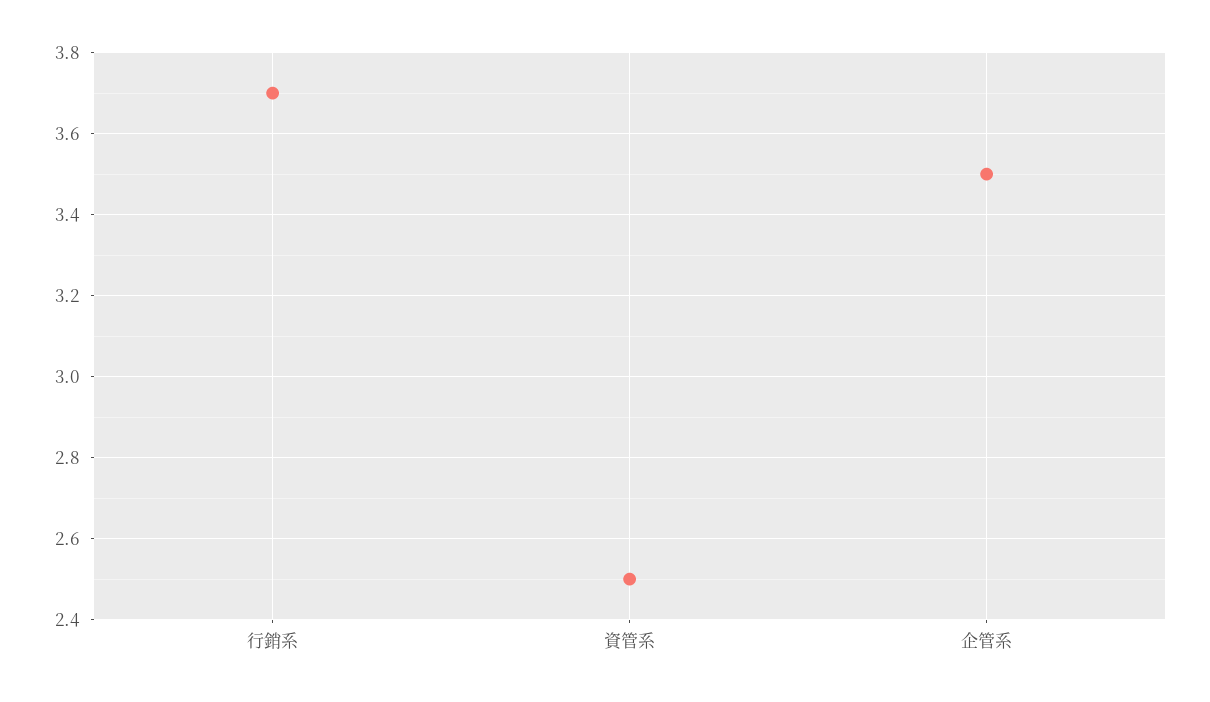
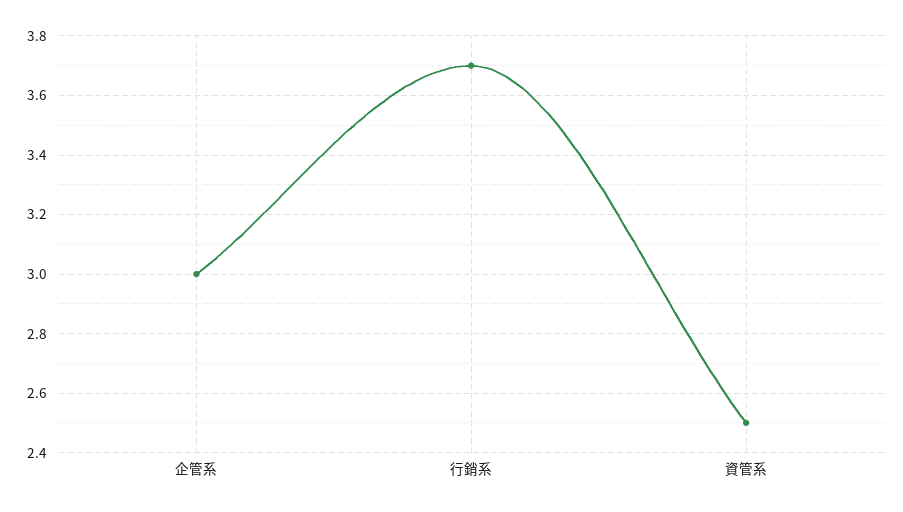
  {
    "行銷系": 3.7,
    "資管系": 2.5,
-   "企管系": 3.5
+   "企管系": 3
  }

